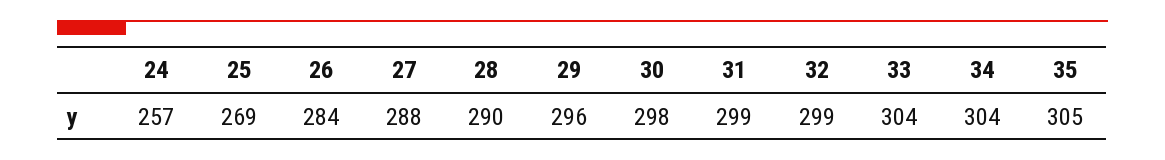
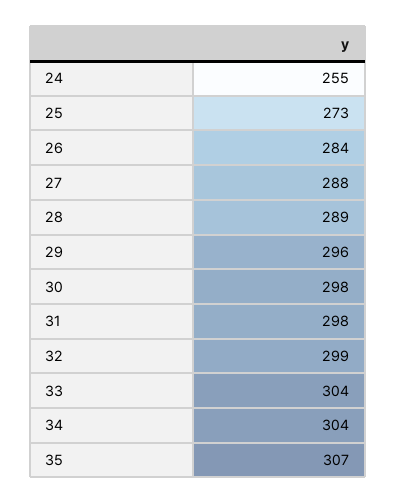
  {
-   "24": 257,
+   "24": 255,
-   "25": 269,
+   "25": 273,
    "26": 284,
    "27": 288,
-   "28": 290,
+   "28": 289,
    "29": 296,
    "30": 298,
-   "31": 299,
+   "31": 298,
    "32": 299,
    "33": 304,
    "34": 304,
-   "35": 305
+   "35": 307
  }

